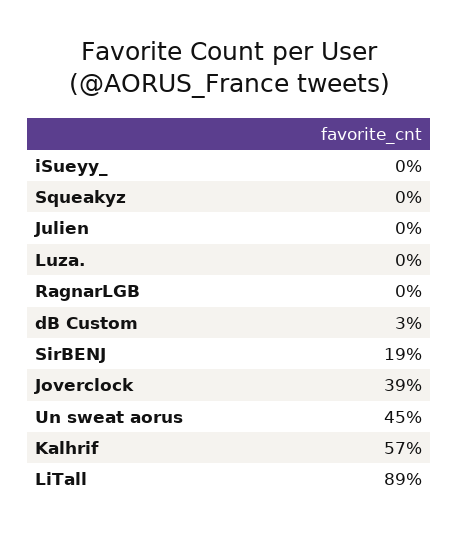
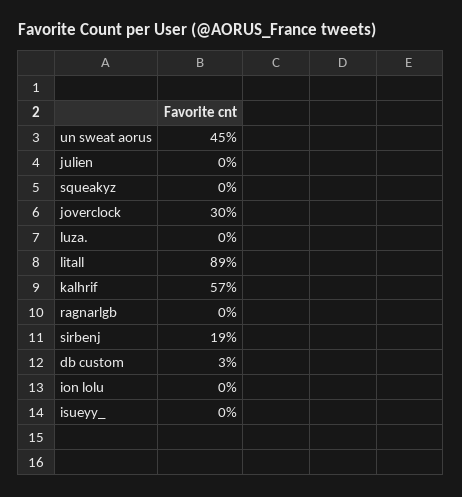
  {
    "iSueyy_": 0,
    "Squeakyz": 0,
    "Julien": 0,
    "Luza.": 0,
    "RagnarLGB": 0,
    "dB Custom": 3,
    "SirBENJ": 19,
-   "Joverclock": 39,
+   "Joverclock": 30,
    "Un sweat aorus": 45,
    "Kalhrif": 57,
-   "LiTall": 89
+   "LiTall": 89,
+   "ion lolu": 0
  }

